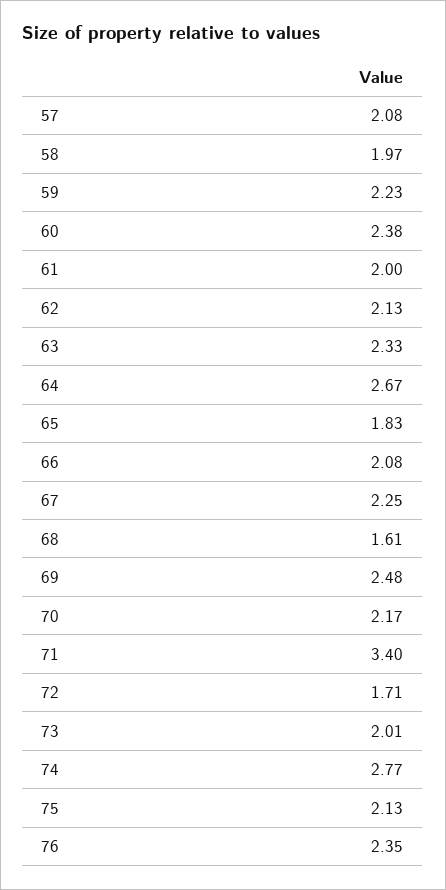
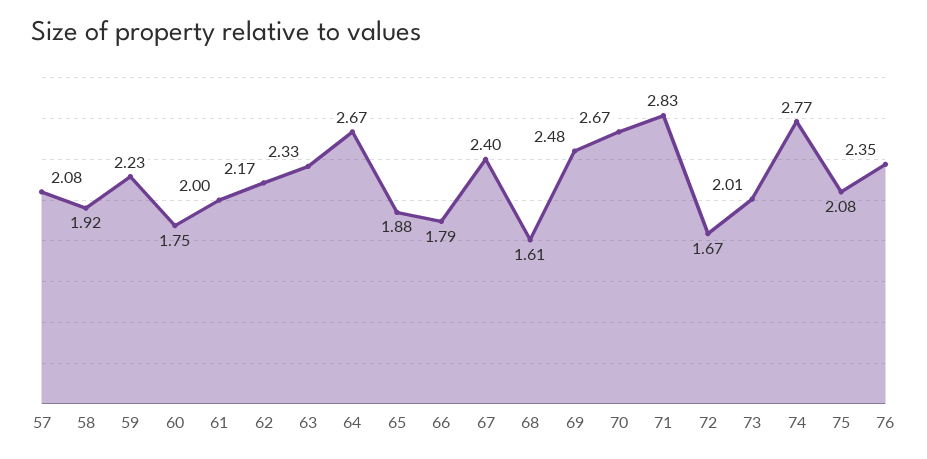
  {
    "57": 2.08,
-   "58": 1.97,
+   "58": 1.92,
    "59": 2.23,
-   "60": 2.38,
+   "60": 1.75,
    "61": 2,
-   "62": 2.13,
+   "62": 2.17,
    "63": 2.33,
    "64": 2.67,
-   "65": 1.83,
+   "65": 1.88,
-   "66": 2.08,
+   "66": 1.79,
-   "67": 2.25,
+   "67": 2.4,
    "68": 1.61,
    "69": 2.48,
-   "70": 2.17,
+   "70": 2.67,
-   "71": 3.4,
+   "71": 2.83,
-   "72": 1.71,
+   "72": 1.67,
    "73": 2.01,
    "74": 2.77,
-   "75": 2.13,
+   "75": 2.08,
    "76": 2.35
  }

